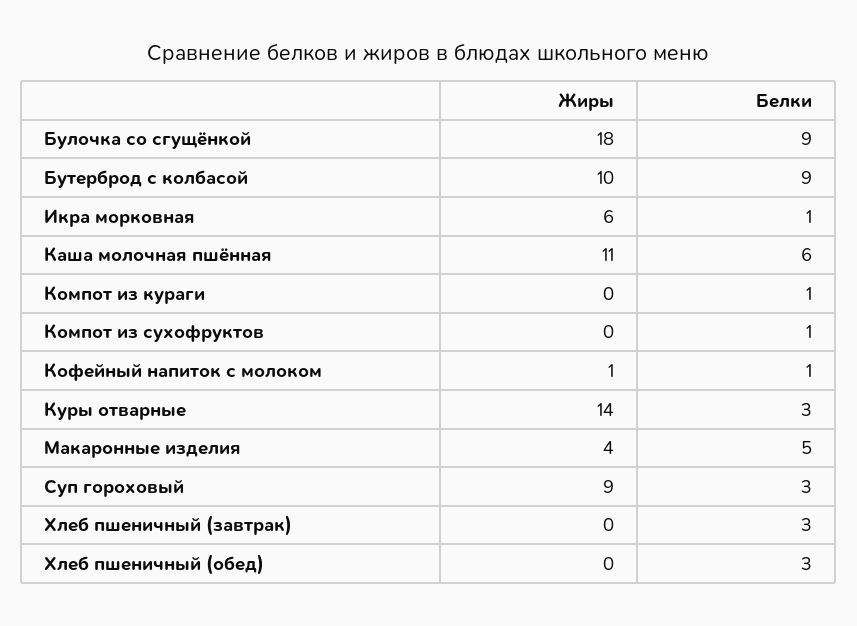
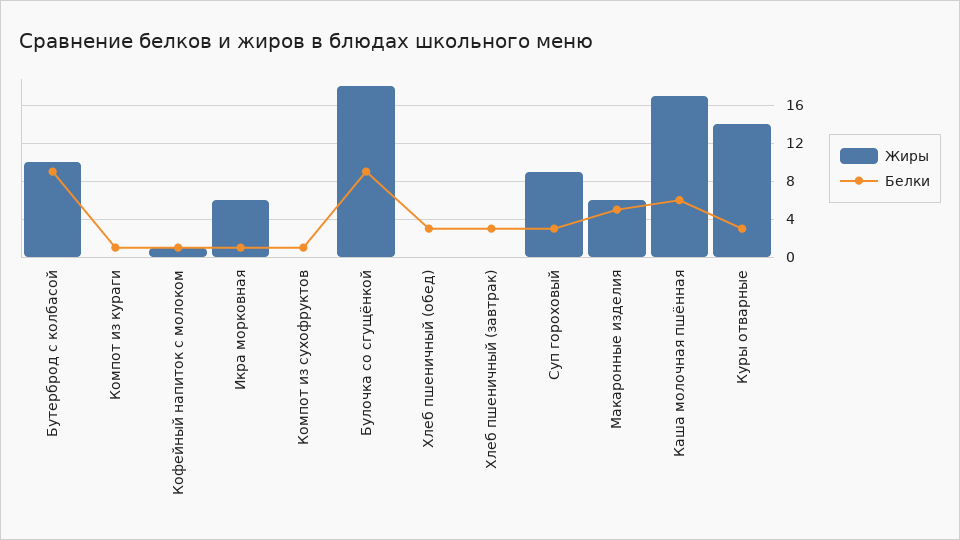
  {
    "Жиры": {
      "Булочка со сгущёнкой": 18,
      "Бутерброд с колбасой": 10,
      "Икра морковная": 6,
-     "Каша молочная пшённая": 11,
+     "Каша молочная пшённая": 17,
      "Компот из кураги": 0,
      "Компот из сухофруктов": 0,
      "Кофейный напиток с молоком": 1,
      "Куры отварные": 14,
-     "Макаронные изделия": 4,
+     "Макаронные изделия": 6,
      "Суп гороховый": 9,
      "Хлеб пшеничный (завтрак)": 0,
      "Хлеб пшеничный (обед)": 0
    },
    "Белки": {
      "Булочка со сгущёнкой": 9,
      "Бутерброд с колбасой": 9,
      "Икра морковная": 1,
      "Каша молочная пшённая": 6,
      "Компот из кураги": 1,
      "Компот из сухофруктов": 1,
      "Кофейный напиток с молоком": 1,
      "Куры отварные": 3,
      "Макаронные изделия": 5,
      "Суп гороховый": 3,
      "Хлеб пшеничный (завтрак)": 3,
      "Хлеб пшеничный (обед)": 3
    }
  }

